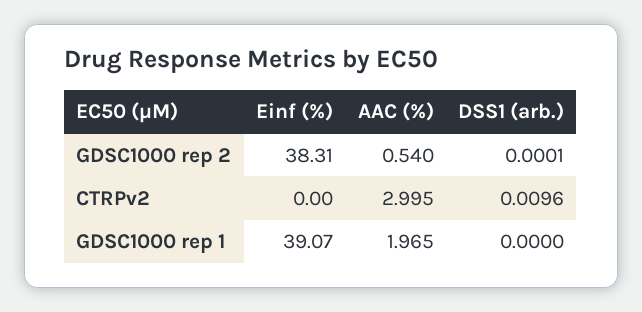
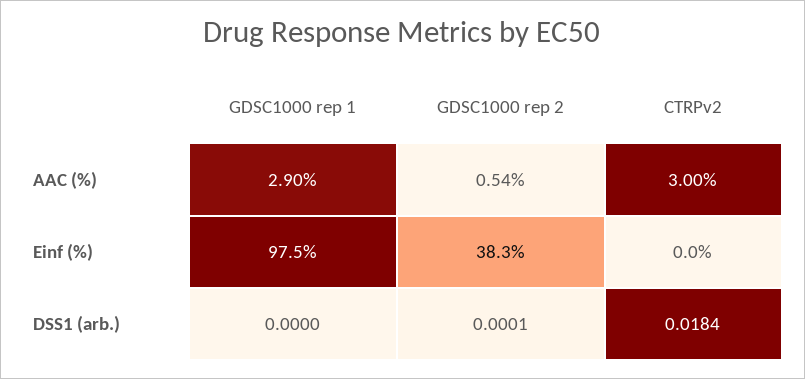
  {
    "Einf (%)": {
      "GDSC1000 rep 2": 38.31,
      "CTRPv2": 0,
-     "GDSC1000 rep 1": 39.07
+     "GDSC1000 rep 1": 97.5
    },
    "AAC (%)": {
      "GDSC1000 rep 2": 0.54,
      "CTRPv2": 2.995,
-     "GDSC1000 rep 1": 1.965
+     "GDSC1000 rep 1": 2.9
    },
    "DSS1 (arb.)": {
      "GDSC1000 rep 2": 0.0001,
-     "CTRPv2": 0.0096,
+     "CTRPv2": 0.0184,
      "GDSC1000 rep 1": 0
    }
  }

